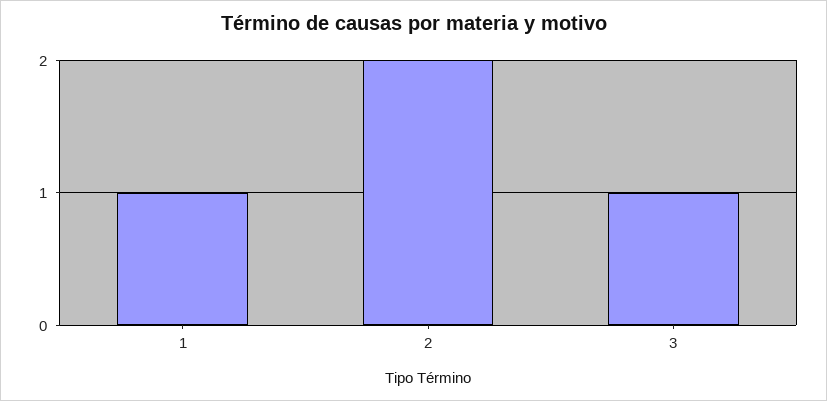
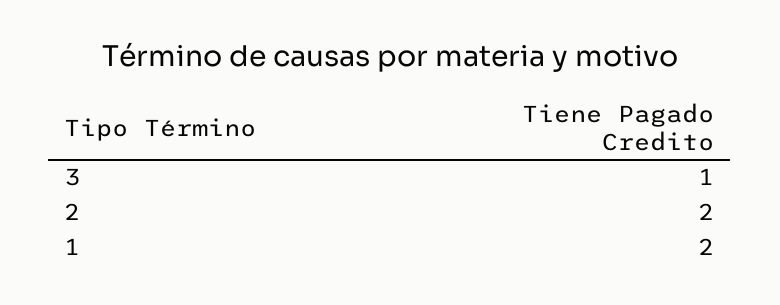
  {
-   "1": 1,
+   "1": 2,
    "2": 2,
    "3": 1
  }

